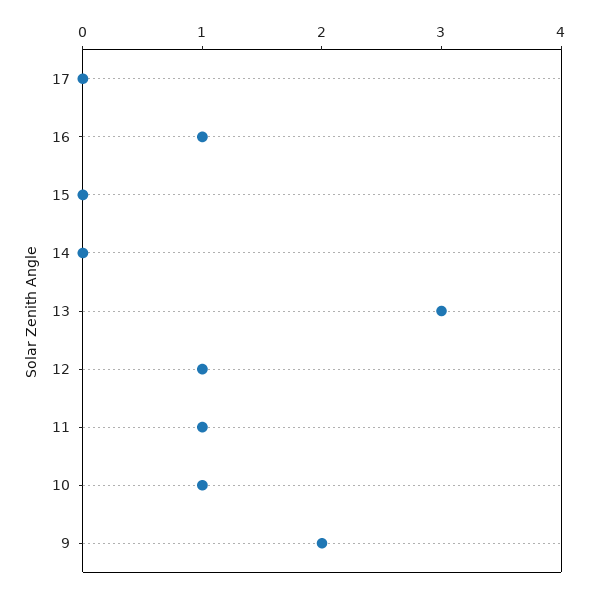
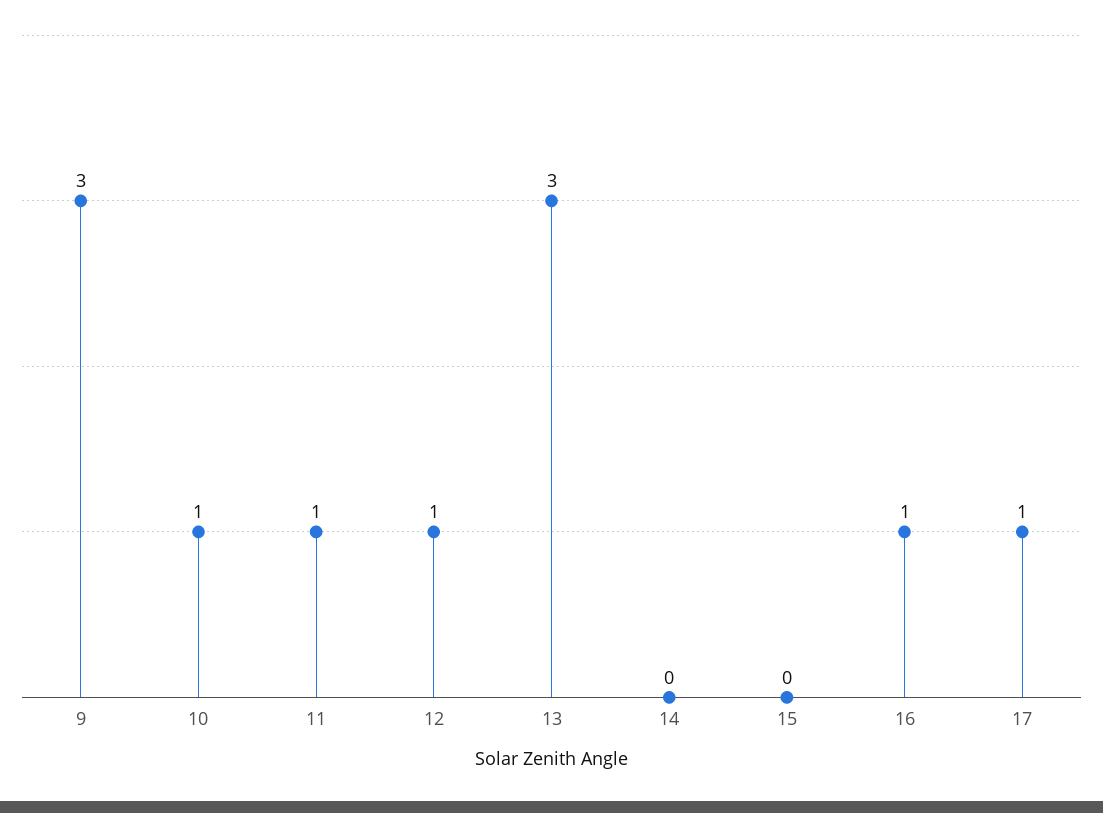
  {
-   "17": 0,
+   "17": 1,
    "16": 1,
    "15": 0,
    "14": 0,
    "13": 3,
    "12": 1,
    "11": 1,
    "10": 1,
-   "9": 2
+   "9": 3
  }

